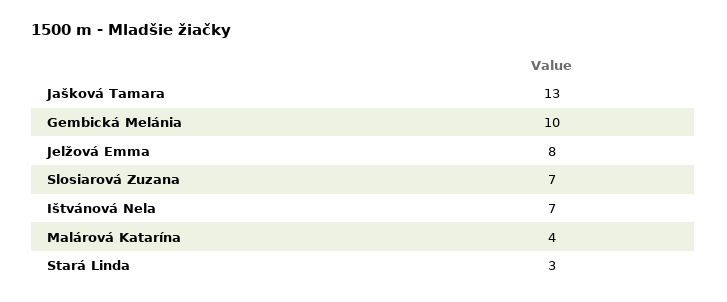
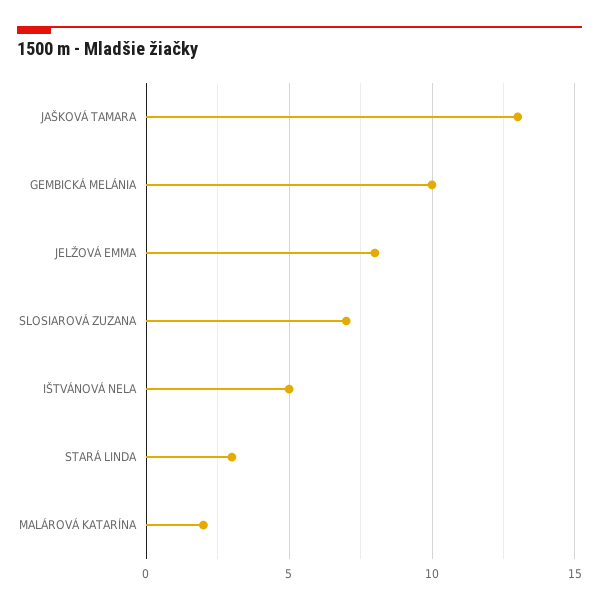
  {
    "Jašková Tamara": 13,
    "Gembická Melánia": 10,
    "Jelžová Emma": 8,
    "Slosiarová Zuzana": 7,
-   "Ištvánová Nela": 7,
+   "Ištvánová Nela": 5,
-   "Malárová Katarína": 4,
+   "Malárová Katarína": 2,
    "Stará Linda": 3
  }

